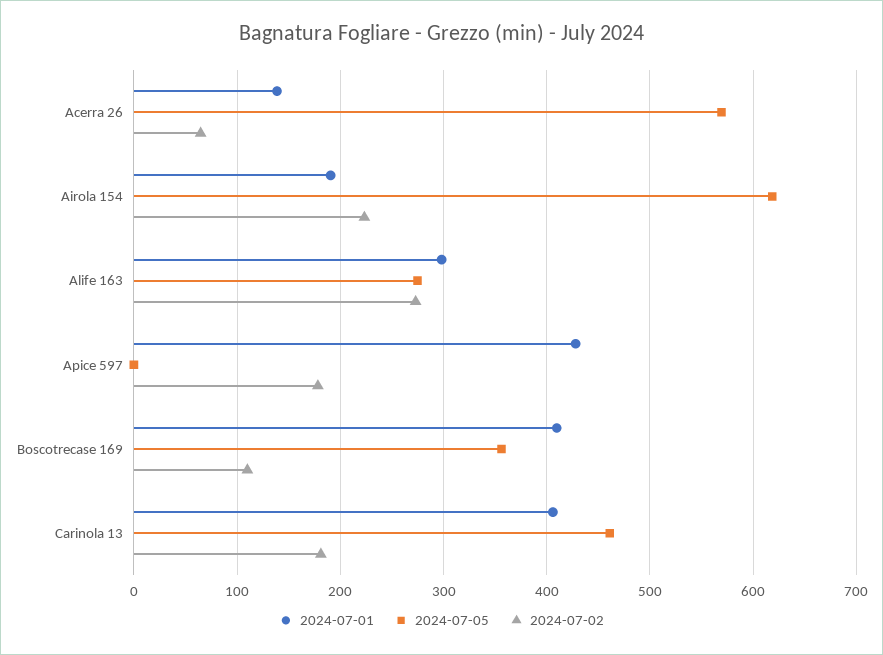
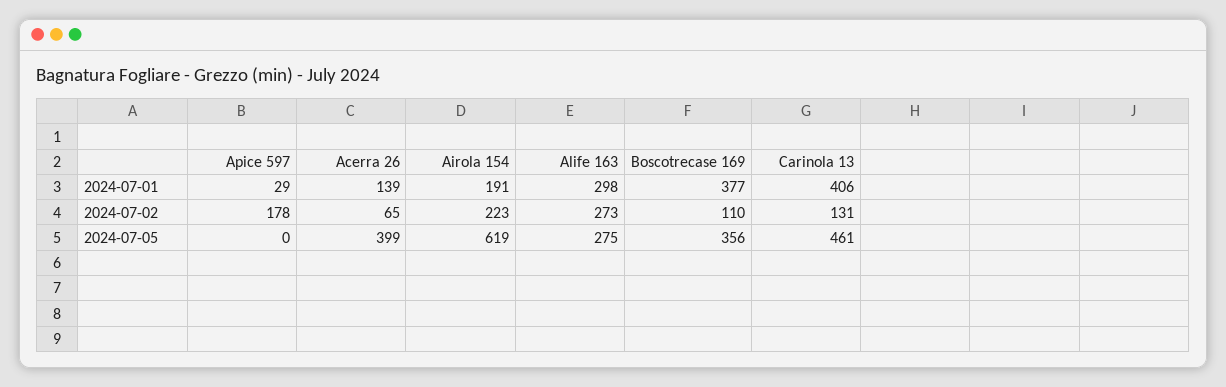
  {
    "2024-07-01": {
      "Acerra 26": 139,
      "Airola 154": 191,
      "Alife 163": 298,
-     "Apice 597": 430,
+     "Apice 597": 29,
-     "Boscotrecase 169": 410,
+     "Boscotrecase 169": 377,
      "Carinola 13": 406
    },
    "2024-07-05": {
-     "Acerra 26": 570,
+     "Acerra 26": 399,
      "Airola 154": 619,
      "Alife 163": 275,
      "Apice 597": 0,
      "Boscotrecase 169": 356,
      "Carinola 13": 461
    },
    "2024-07-02": {
      "Acerra 26": 65,
      "Airola 154": 223,
      "Alife 163": 273,
      "Apice 597": 178,
      "Boscotrecase 169": 110,
-     "Carinola 13": 180
+     "Carinola 13": 131
    }
  }

